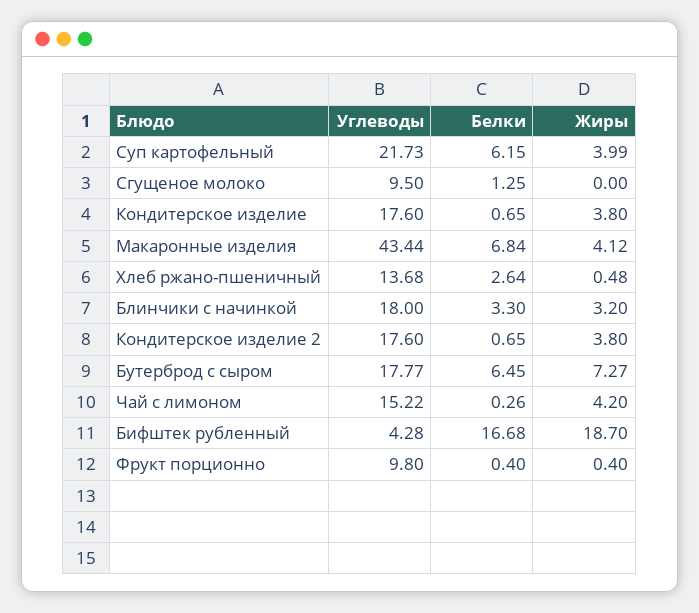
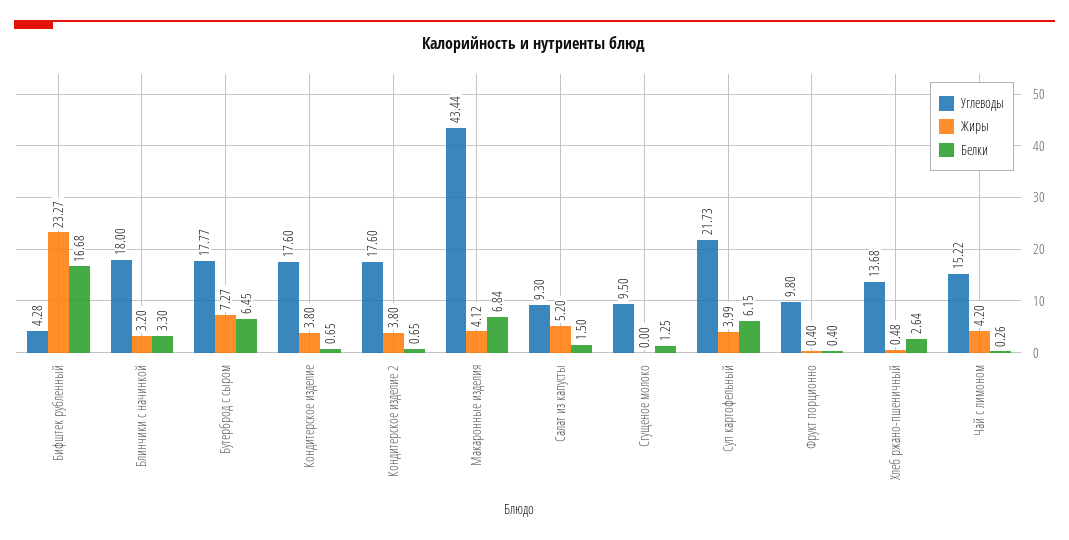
  {
    "Углеводы": {
      "Суп картофельный": 21.73,
      "Сгущеное молоко": 9.5,
      "Кондитерское изделие": 17.6,
      "Макаронные изделия": 43.44,
      "Хлеб ржано-пшеничный": 13.68,
      "Блинчики с начинкой": 18,
      "Кондитерское изделие 2": 17.6,
      "Бутерброд с сыром": 17.77,
      "Чай с лимоном": 15.22,
      "Бифштек рубленный": 4.28,
-     "Фрукт порционно": 9.8
+     "Фрукт порционно": 9.8,
+     "Салат из капусты": 9.3
    },
    "Белки": {
      "Суп картофельный": 6.15,
      "Сгущеное молоко": 1.25,
      "Кондитерское изделие": 0.65,
      "Макаронные изделия": 6.84,
      "Хлеб ржано-пшеничный": 2.64,
      "Блинчики с начинкой": 3.3,
      "Кондитерское изделие 2": 0.65,
      "Бутерброд с сыром": 6.45,
      "Чай с лимоном": 0.26,
      "Бифштек рубленный": 16.68,
-     "Фрукт порционно": 0.4
+     "Фрукт порционно": 0.4,
+     "Салат из капусты": 1.5
    },
    "Жиры": {
      "Суп картофельный": 3.99,
      "Сгущеное молоко": 0,
      "Кондитерское изделие": 3.8,
      "Макаронные изделия": 4.12,
      "Хлеб ржано-пшеничный": 0.48,
      "Блинчики с начинкой": 3.2,
      "Кондитерское изделие 2": 3.8,
      "Бутерброд с сыром": 7.27,
      "Чай с лимоном": 4.2,
-     "Бифштек рубленный": 18.7,
+     "Бифштек рубленный": 23.27,
-     "Фрукт порционно": 0.4
+     "Фрукт порционно": 0.4,
+     "Салат из капусты": 5.2
    }
  }

